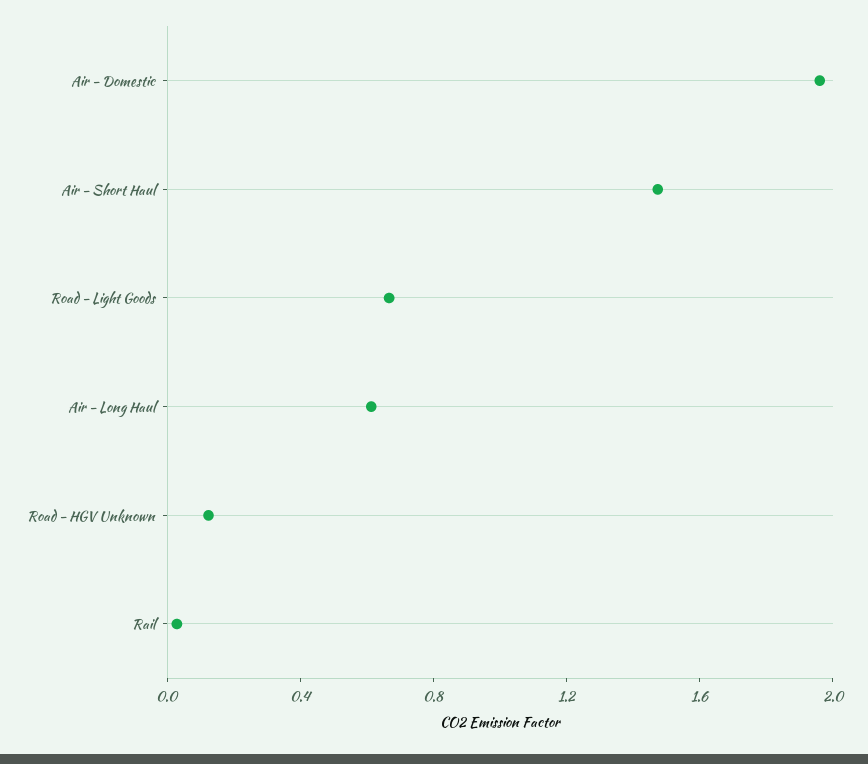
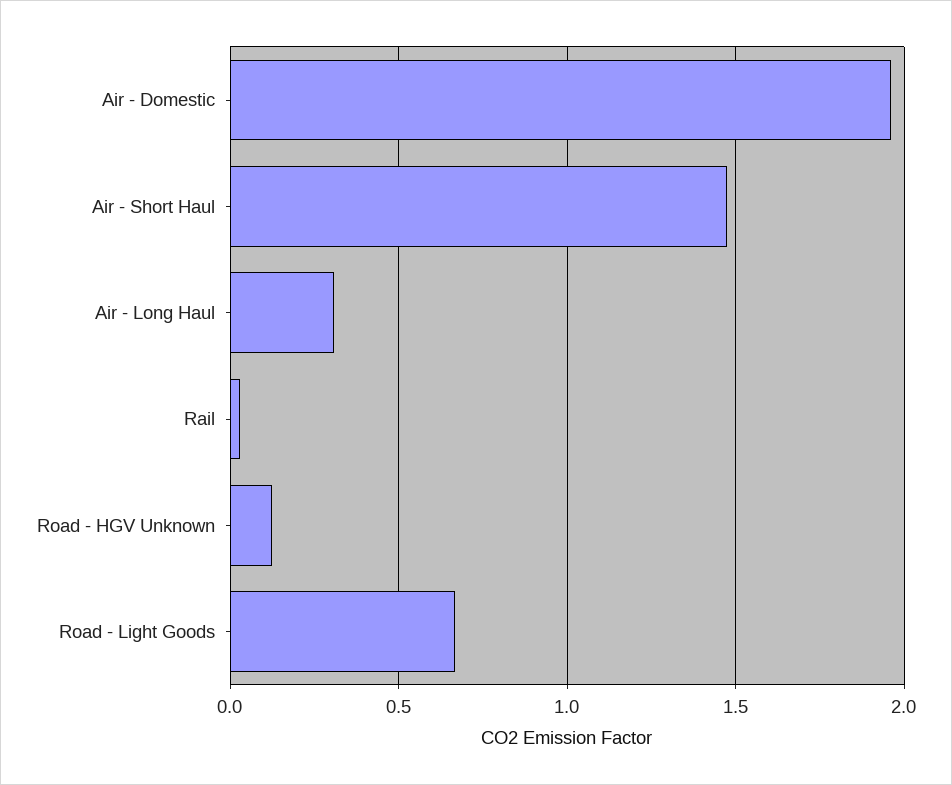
  {
    "Air - Domestic": 1.95,
    "Air - Short Haul": 1.45,
    "Road - Light Goods": 0.65,
-   "Air - Long Haul": 0.6,
+   "Air - Long Haul": 0.3,
    "Road - HGV Unknown": 0.1,
    "Rail": 0.05
  }

